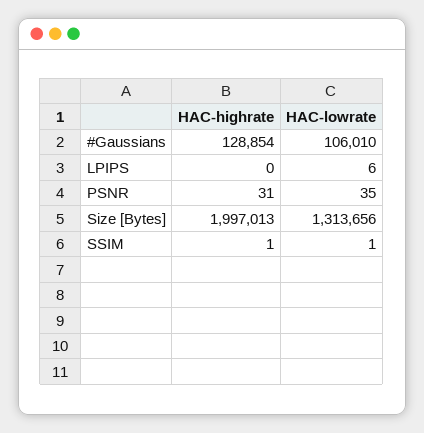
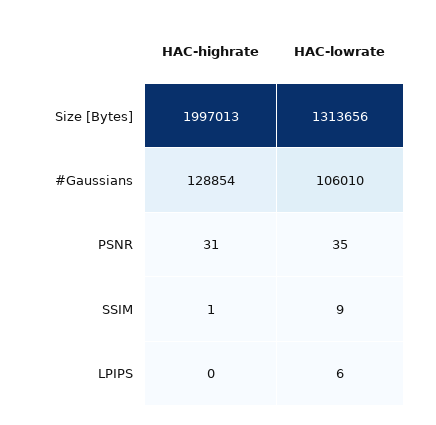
  {
    "HAC-highrate": {
      "#Gaussians": 128854,
      "LPIPS": 0,
      "PSNR": 31,
      "Size [Bytes]": 1997013,
      "SSIM": 1
    },
    "HAC-lowrate": {
      "#Gaussians": 106010,
      "LPIPS": 6,
      "PSNR": 35,
      "Size [Bytes]": 1313656,
-     "SSIM": 1
+     "SSIM": 9
    }
  }

